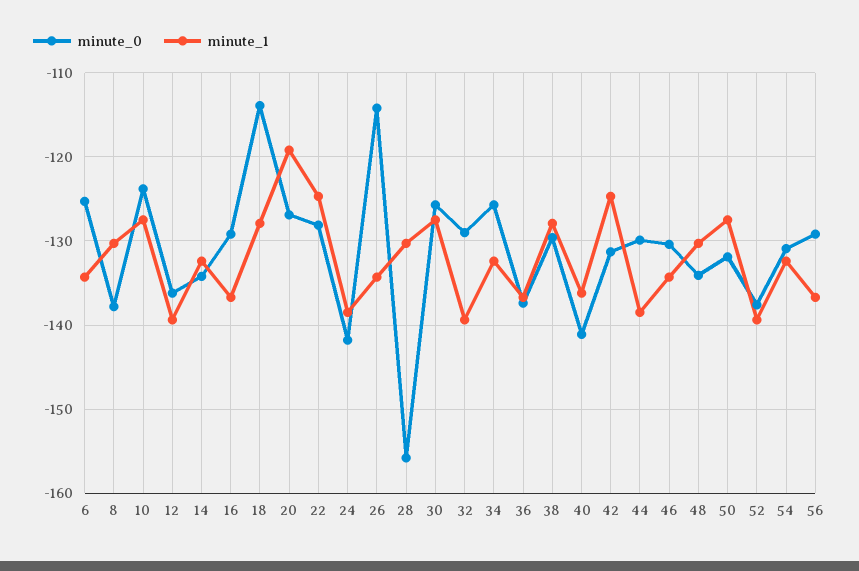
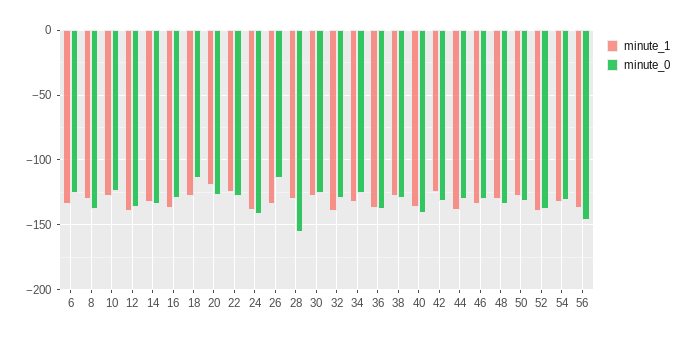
  {
    "minute_0": {
      "6": -125,
      "8": -138,
      "10": -124,
      "12": -136,
      "14": -134,
      "16": -129,
      "18": -114,
      "20": -127,
      "22": -128,
      "24": -142,
      "26": -114,
      "28": -156,
      "30": -126,
      "32": -129,
      "34": -126,
      "36": -137,
      "38": -130,
      "40": -141,
      "42": -131,
      "44": -130,
      "46": -130,
      "48": -134,
      "50": -132,
      "52": -138,
      "54": -131,
-     "56": -129
+     "56": -145
    },
    "minute_1": {
      "6": -134,
      "8": -130,
      "10": -128,
      "12": -139,
      "14": -132,
      "16": -137,
      "18": -128,
      "20": -119,
      "22": -125,
      "24": -139,
      "26": -134,
      "28": -130,
      "30": -128,
      "32": -139,
      "34": -132,
      "36": -137,
      "38": -128,
      "40": -136,
      "42": -125,
      "44": -139,
      "46": -134,
      "48": -130,
      "50": -128,
      "52": -139,
      "54": -132,
      "56": -137
    }
  }

